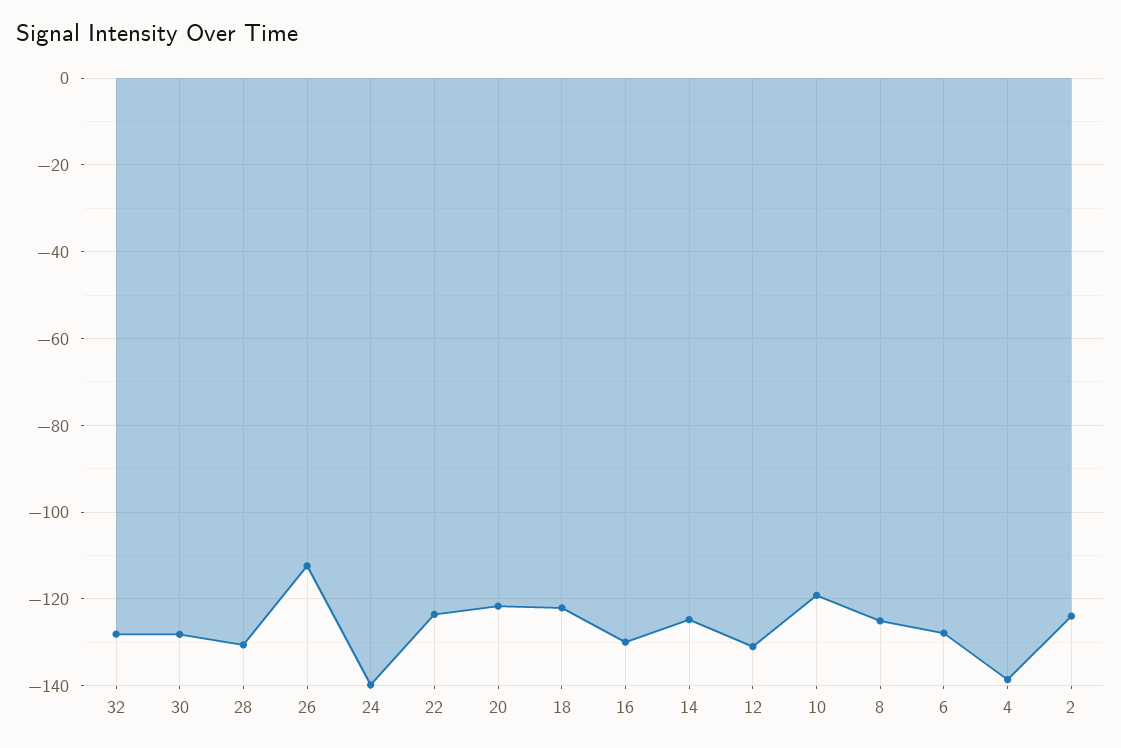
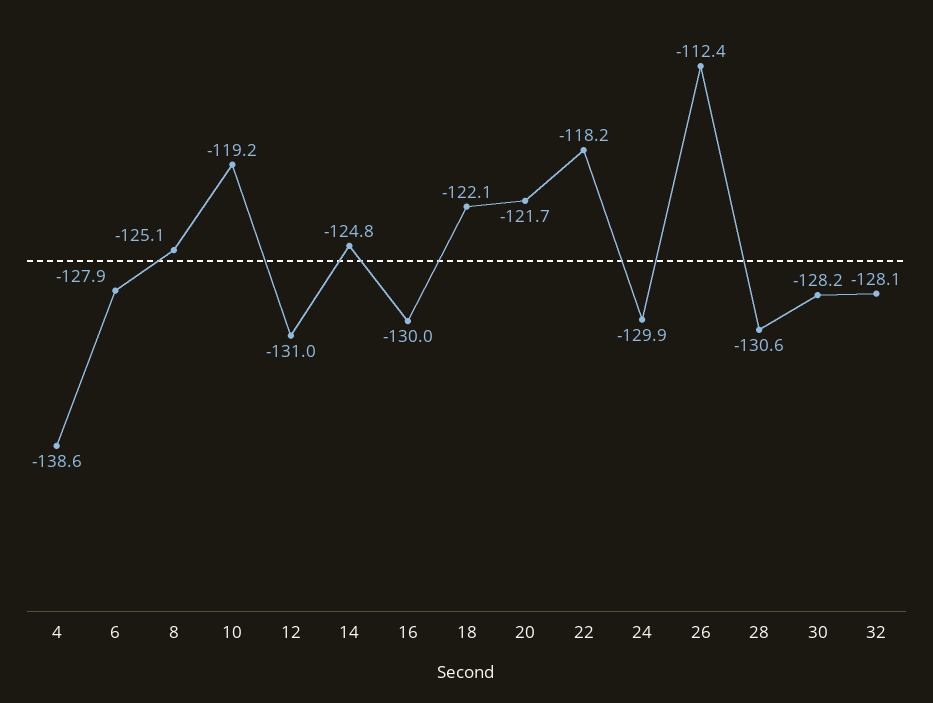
  {
    "32": -128.1,
    "30": -128.2,
    "28": -130.6,
    "26": -112.4,
-   "24": -140,
+   "24": -129.9,
-   "22": -124,
+   "22": -118.2,
    "20": -121.7,
    "18": -122.1,
    "16": -130,
    "14": -124.8,
    "12": -131,
    "10": -119.2,
    "8": -125.1,
    "6": -127.9,
-   "4": -138.6,
+   "4": -138.6
-   "2": -124
  }

